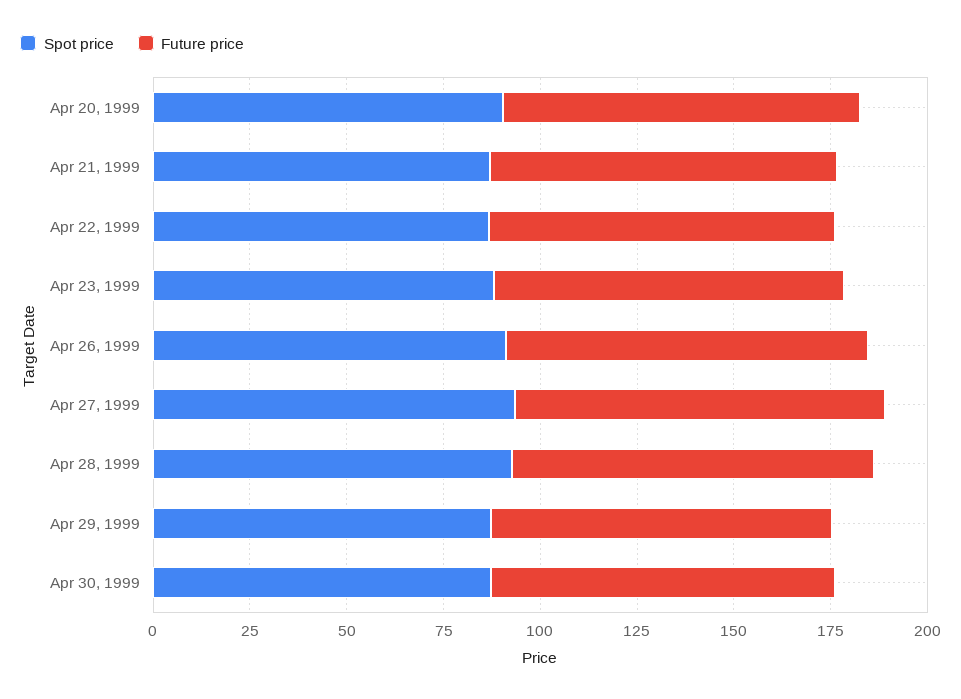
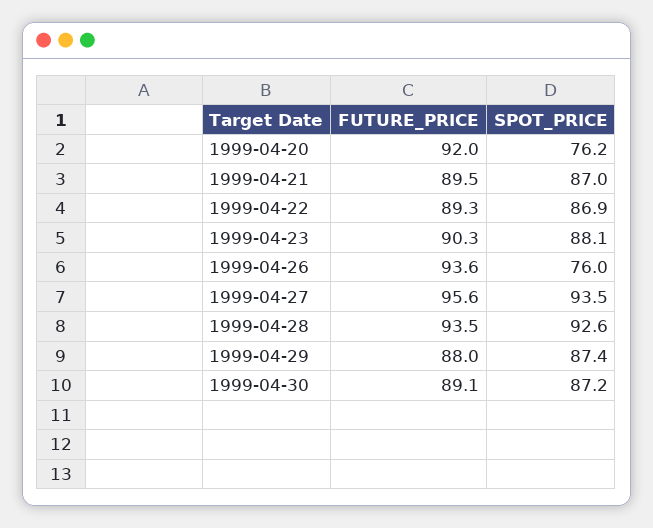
  {
    "Spot price": {
-     "Apr 20, 1999": 90,
+     "Apr 20, 1999": 76.2,
      "Apr 21, 1999": 87,
      "Apr 22, 1999": 86.9,
      "Apr 23, 1999": 88.1,
-     "Apr 26, 1999": 90,
+     "Apr 26, 1999": 76,
      "Apr 27, 1999": 93.5,
      "Apr 28, 1999": 92.6,
      "Apr 29, 1999": 87.4,
      "Apr 30, 1999": 87.2
    },
    "Future price": {
      "Apr 20, 1999": 92,
      "Apr 21, 1999": 89.5,
      "Apr 22, 1999": 89.3,
      "Apr 23, 1999": 90.3,
      "Apr 26, 1999": 93.6,
      "Apr 27, 1999": 95.6,
      "Apr 28, 1999": 93.5,
      "Apr 29, 1999": 88,
      "Apr 30, 1999": 89.1
    }
  }

